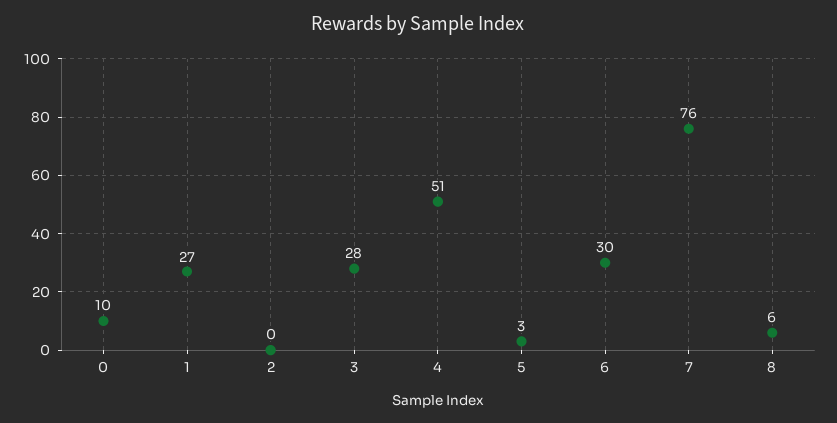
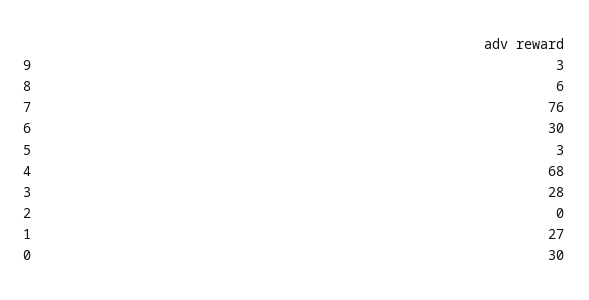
  {
-   "0": 10,
+   "0": 30,
    "1": 27,
    "2": 0,
    "3": 28,
-   "4": 51,
+   "4": 68,
    "5": 3,
    "6": 30,
    "7": 76,
-   "8": 6
+   "8": 6,
+   "9": 3
  }

